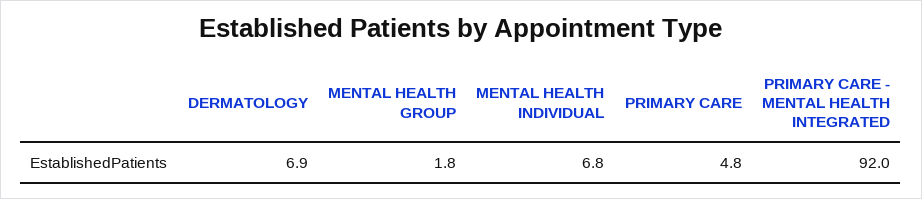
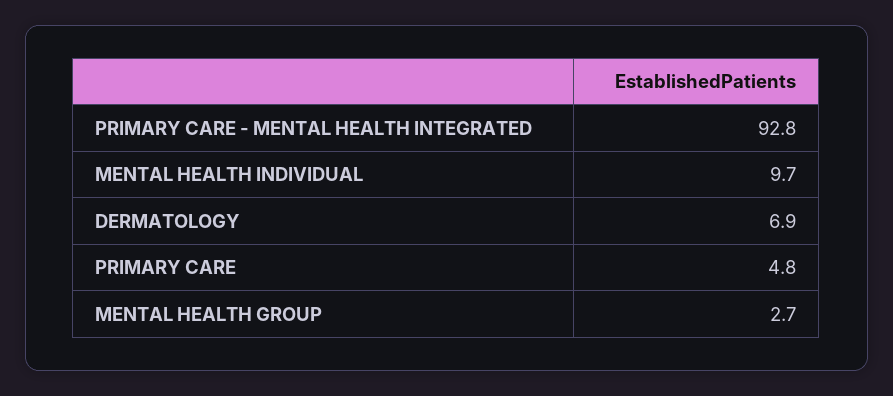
  {
    "DERMATOLOGY": 6.9,
-   "MENTAL HEALTH GROUP": 1.8,
+   "MENTAL HEALTH GROUP": 2.7,
-   "MENTAL HEALTH INDIVIDUAL": 6.8,
+   "MENTAL HEALTH INDIVIDUAL": 9.7,
    "PRIMARY CARE": 4.8,
-   "PRIMARY CARE - MENTAL HEALTH INTEGRATED": 92
+   "PRIMARY CARE - MENTAL HEALTH INTEGRATED": 92.8
  }

